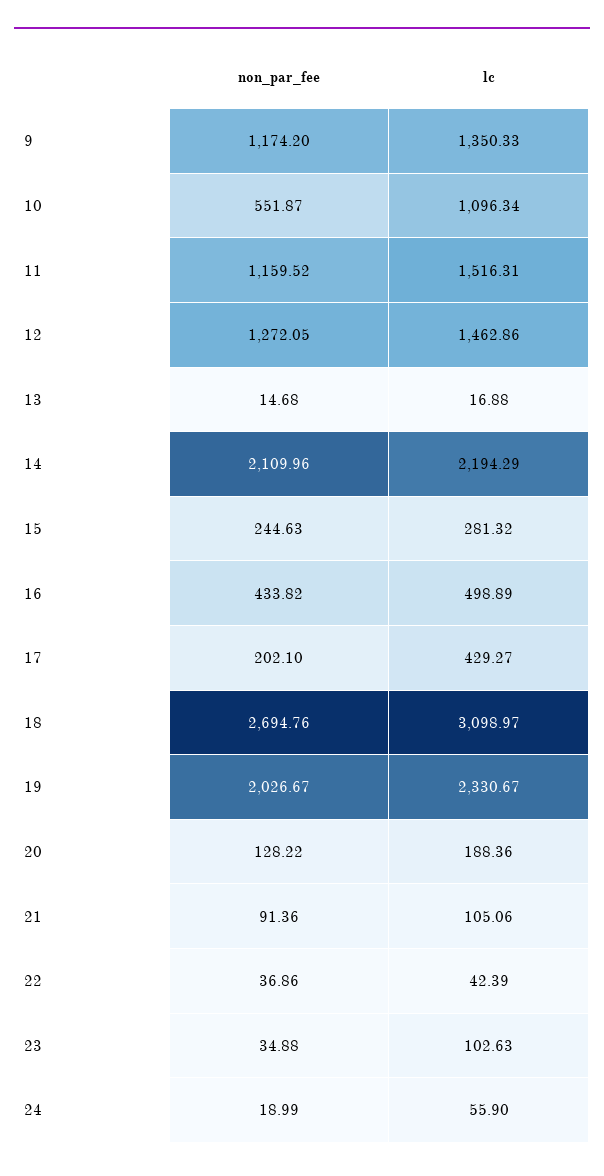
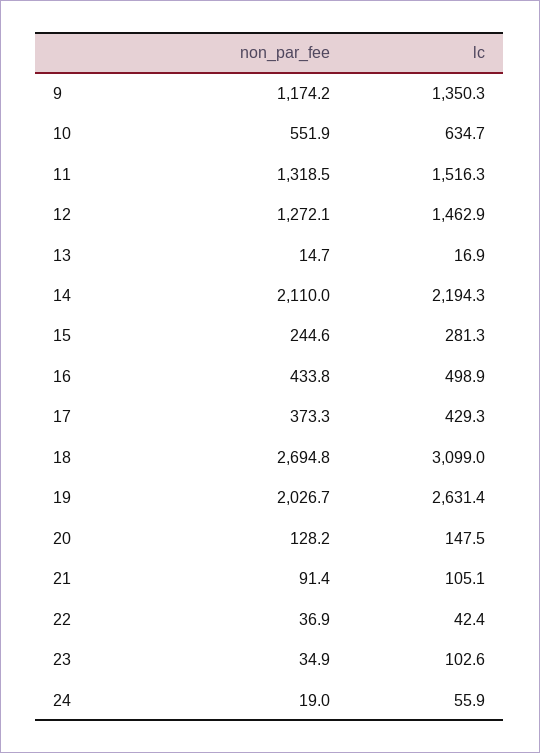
  {
    "non_par_fee": {
      "9": 1174.2,
      "10": 551.87,
-     "11": 1159.52,
+     "11": 1318.5,
      "12": 1272.05,
      "13": 14.68,
      "14": 2109.96,
      "15": 244.63,
      "16": 433.82,
-     "17": 202.1,
+     "17": 373.3,
      "18": 2694.76,
      "19": 2026.67,
      "20": 128.22,
      "21": 91.36,
      "22": 36.86,
      "23": 34.88,
      "24": 18.99
    },
    "lc": {
      "9": 1350.33,
-     "10": 1096.34,
+     "10": 634.7,
      "11": 1516.31,
      "12": 1462.86,
      "13": 16.88,
      "14": 2194.29,
      "15": 281.32,
      "16": 498.89,
      "17": 429.27,
      "18": 3098.97,
-     "19": 2330.67,
+     "19": 2631.4,
-     "20": 188.36,
+     "20": 147.5,
      "21": 105.06,
      "22": 42.39,
      "23": 102.63,
      "24": 55.9
    }
  }

